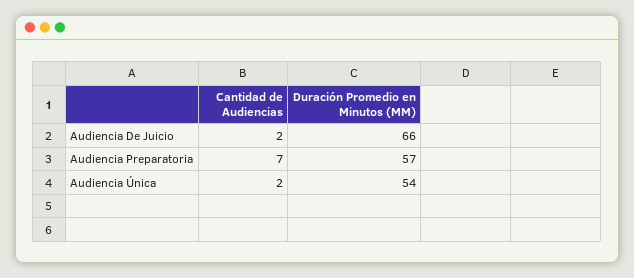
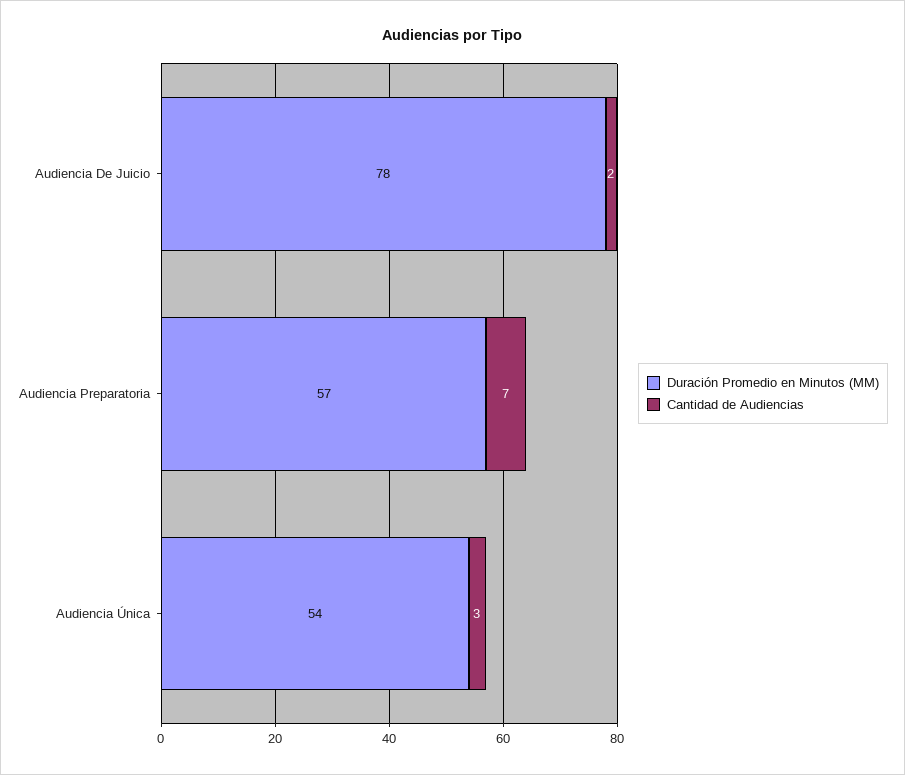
  {
    "Cantidad de Audiencias": {
      "Audiencia De Juicio": 2,
      "Audiencia Preparatoria": 7,
-     "Audiencia Única": 2
+     "Audiencia Única": 3
    },
    "Duración Promedio en Minutos (MM)": {
-     "Audiencia De Juicio": 66,
+     "Audiencia De Juicio": 78,
      "Audiencia Preparatoria": 57,
      "Audiencia Única": 54
    }
  }

